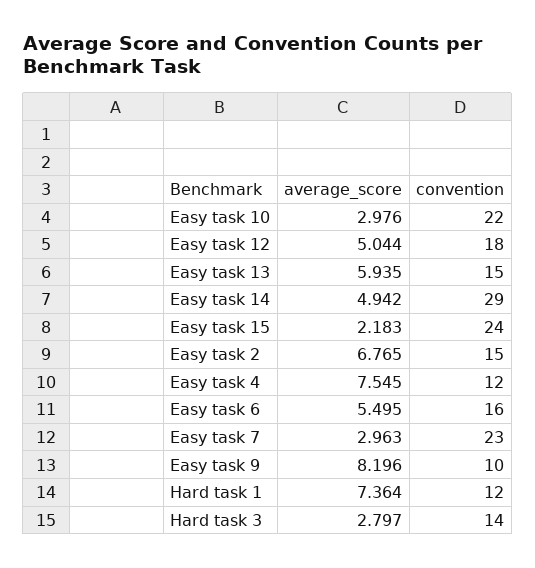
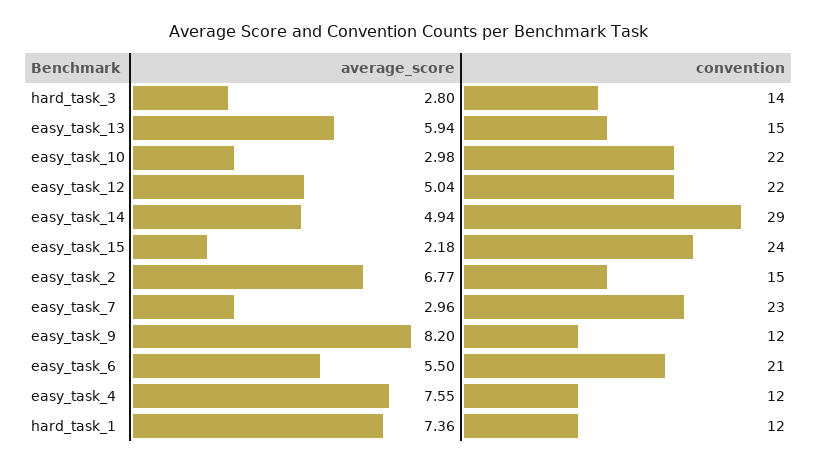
  {
    "average_score": {
      "Easy task 10": 2.976,
      "Easy task 12": 5.044,
      "Easy task 13": 5.935,
      "Easy task 14": 4.942,
      "Easy task 15": 2.183,
      "Easy task 2": 6.765,
      "Easy task 4": 7.545,
      "Easy task 6": 5.495,
      "Easy task 7": 2.963,
      "Easy task 9": 8.196,
      "Hard task 1": 7.364,
      "Hard task 3": 2.797
    },
    "convention": {
      "Easy task 10": 22,
-     "Easy task 12": 18,
+     "Easy task 12": 22,
      "Easy task 13": 15,
      "Easy task 14": 29,
      "Easy task 15": 24,
      "Easy task 2": 15,
      "Easy task 4": 12,
-     "Easy task 6": 16,
+     "Easy task 6": 21,
      "Easy task 7": 23,
-     "Easy task 9": 10,
+     "Easy task 9": 12,
      "Hard task 1": 12,
      "Hard task 3": 14
    }
  }

